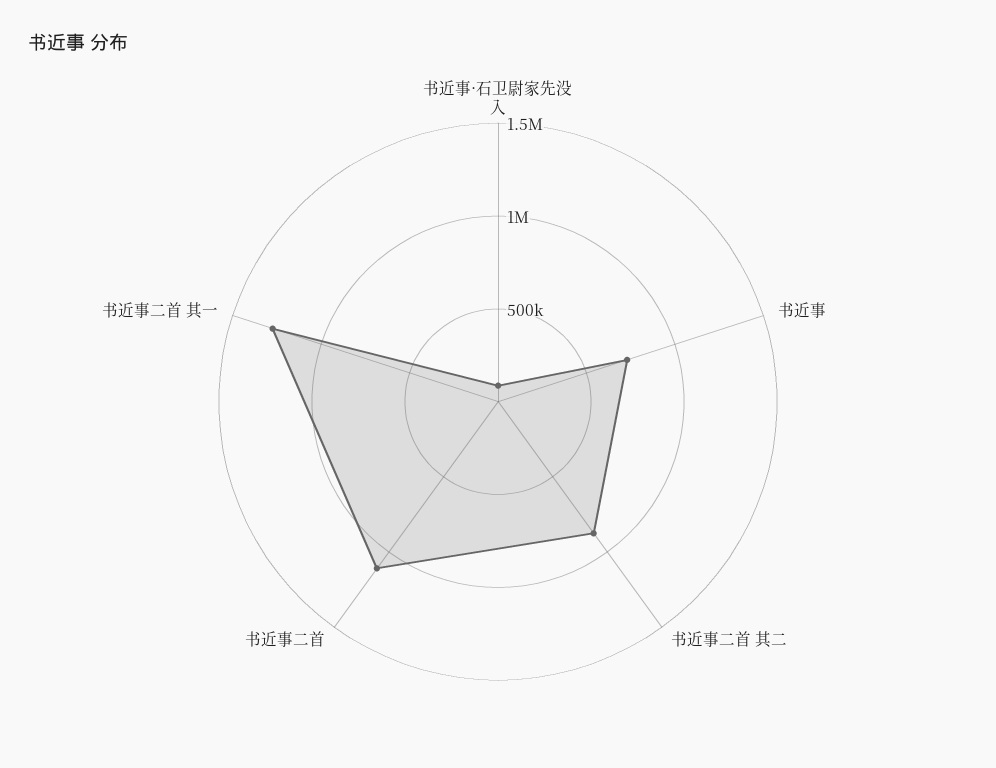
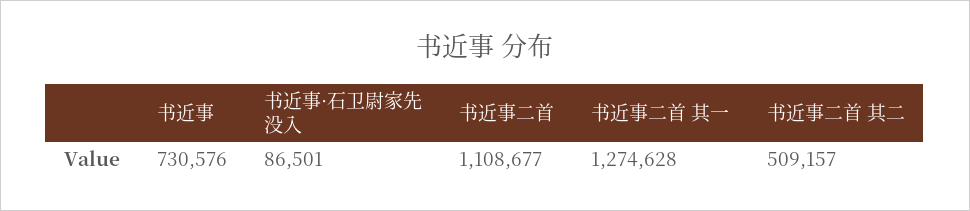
  {
    "书近事·石卫尉家先没入": 86501,
    "书近事": 730576,
-   "书近事二首 其二": 900000,
+   "书近事二首 其二": 509157,
    "书近事二首": 1108677,
    "书近事二首 其一": 1274628
  }

